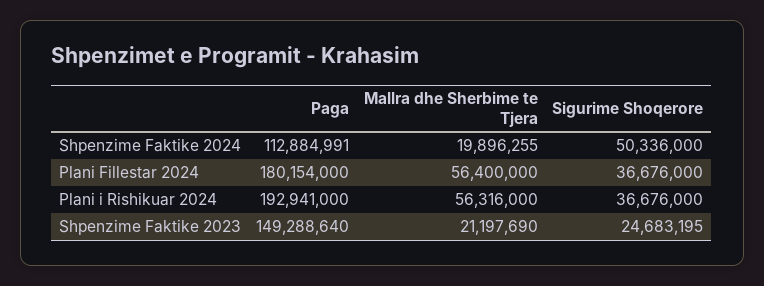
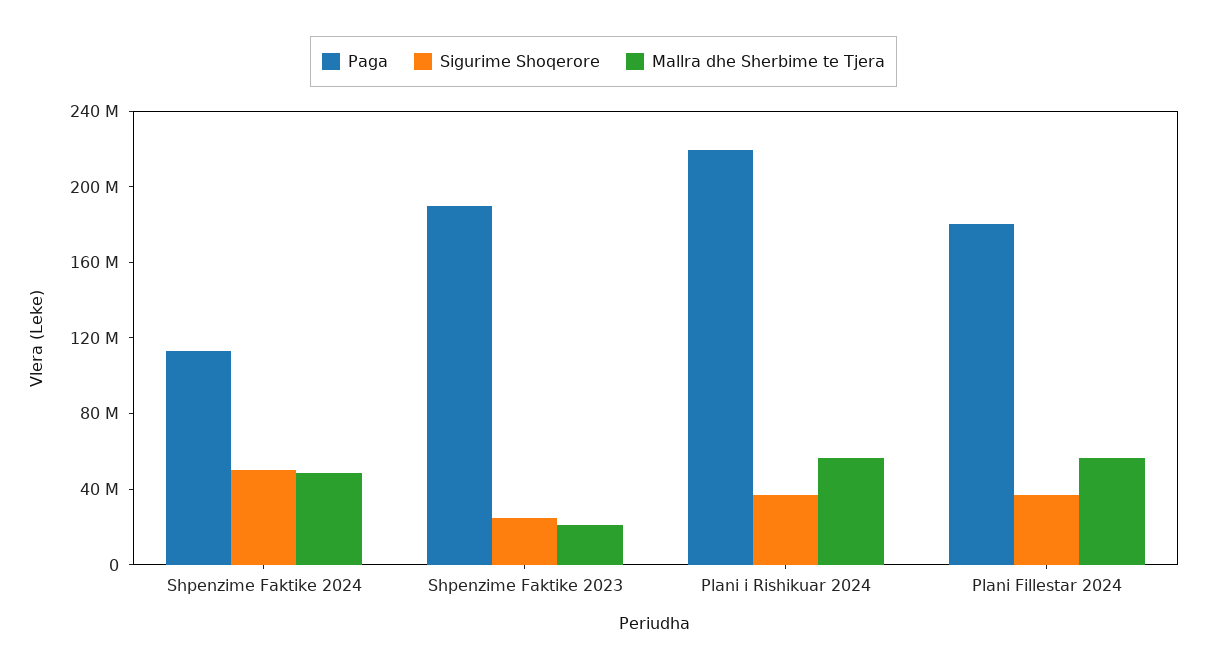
  {
    "Paga": {
      "Shpenzime Faktike 2024": 112884991,
      "Plani Fillestar 2024": 180154000,
-     "Plani i Rishikuar 2024": 192941000,
+     "Plani i Rishikuar 2024": 220000000,
-     "Shpenzime Faktike 2023": 149288640
+     "Shpenzime Faktike 2023": 190000000
    },
    "Mallra dhe Sherbime te Tjera": {
-     "Shpenzime Faktike 2024": 19896255,
+     "Shpenzime Faktike 2024": 50000000,
      "Plani Fillestar 2024": 56400000,
      "Plani i Rishikuar 2024": 56316000,
      "Shpenzime Faktike 2023": 21197690
    },
    "Sigurime Shoqerore": {
      "Shpenzime Faktike 2024": 50336000,
      "Plani Fillestar 2024": 36676000,
      "Plani i Rishikuar 2024": 36676000,
      "Shpenzime Faktike 2023": 24683195
    }
  }

